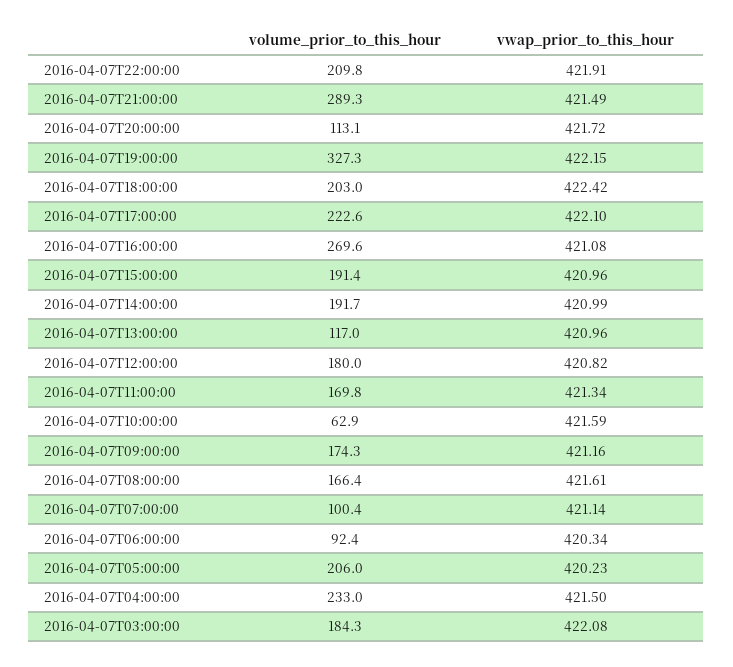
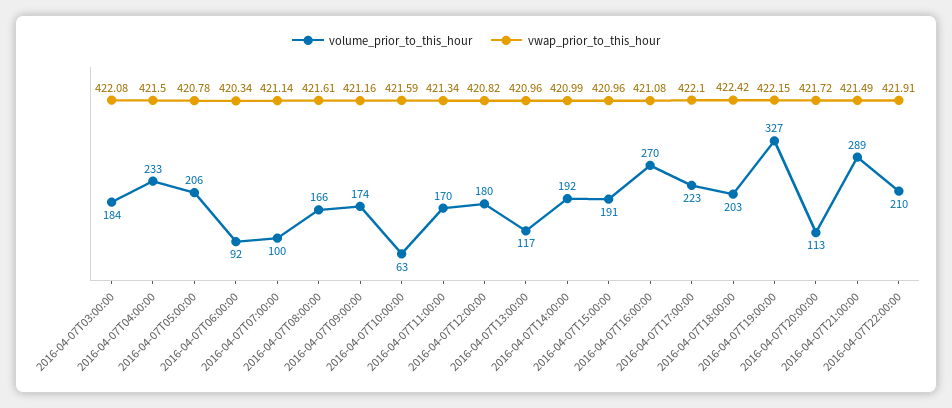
  {
    "volume_prior_to_this_hour": {
      "2016-04-07T22:00:00": 209.8,
      "2016-04-07T21:00:00": 289.3,
      "2016-04-07T20:00:00": 113.1,
      "2016-04-07T19:00:00": 327.3,
      "2016-04-07T18:00:00": 203,
      "2016-04-07T17:00:00": 222.6,
      "2016-04-07T16:00:00": 269.6,
      "2016-04-07T15:00:00": 191.4,
      "2016-04-07T14:00:00": 191.7,
      "2016-04-07T13:00:00": 117,
      "2016-04-07T12:00:00": 180,
      "2016-04-07T11:00:00": 169.8,
      "2016-04-07T10:00:00": 62.9,
      "2016-04-07T09:00:00": 174.3,
      "2016-04-07T08:00:00": 166.4,
      "2016-04-07T07:00:00": 100.4,
      "2016-04-07T06:00:00": 92.4,
      "2016-04-07T05:00:00": 206,
      "2016-04-07T04:00:00": 233,
      "2016-04-07T03:00:00": 184.3
    },
    "vwap_prior_to_this_hour": {
      "2016-04-07T22:00:00": 421.91,
      "2016-04-07T21:00:00": 421.49,
      "2016-04-07T20:00:00": 421.72,
      "2016-04-07T19:00:00": 422.15,
      "2016-04-07T18:00:00": 422.42,
      "2016-04-07T17:00:00": 422.1,
      "2016-04-07T16:00:00": 421.08,
      "2016-04-07T15:00:00": 420.96,
      "2016-04-07T14:00:00": 420.99,
      "2016-04-07T13:00:00": 420.96,
      "2016-04-07T12:00:00": 420.82,
      "2016-04-07T11:00:00": 421.34,
      "2016-04-07T10:00:00": 421.59,
      "2016-04-07T09:00:00": 421.16,
      "2016-04-07T08:00:00": 421.61,
      "2016-04-07T07:00:00": 421.14,
      "2016-04-07T06:00:00": 420.34,
-     "2016-04-07T05:00:00": 420.23,
+     "2016-04-07T05:00:00": 420.78,
      "2016-04-07T04:00:00": 421.5,
      "2016-04-07T03:00:00": 422.08
    }
  }

